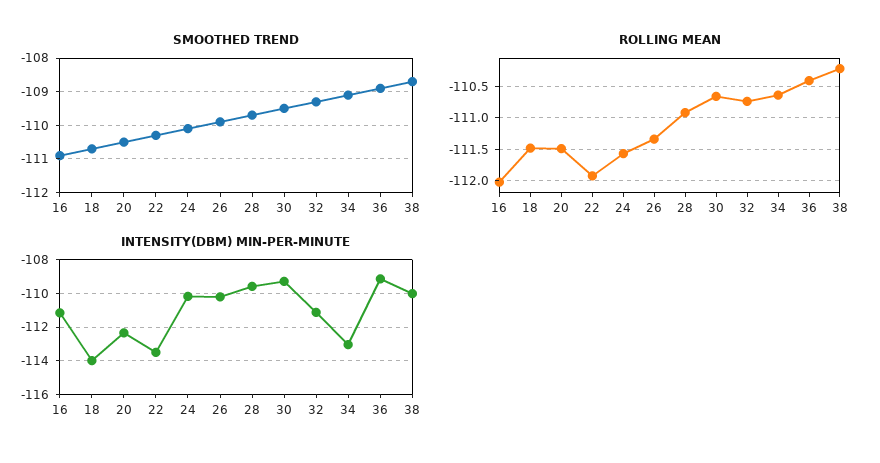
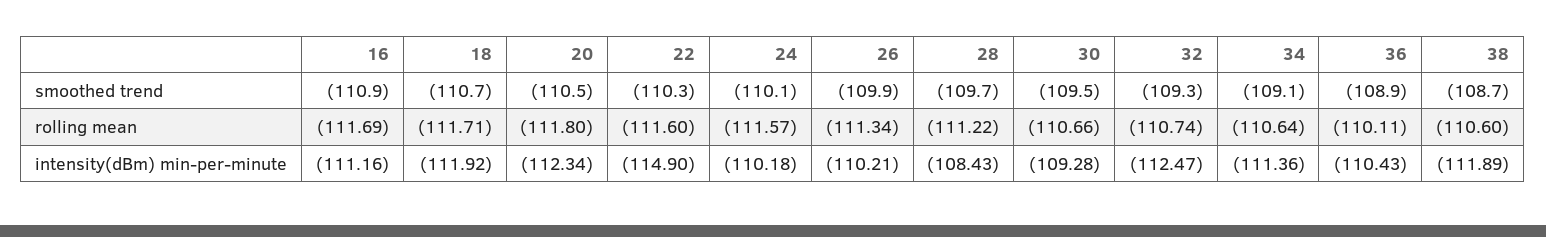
  {
    "SMOOTHED TREND": {
      "16": -110.9,
      "18": -110.7,
      "20": -110.5,
      "22": -110.3,
      "24": -110.1,
      "26": -109.9,
      "28": -109.7,
      "30": -109.5,
      "32": -109.3,
      "34": -109.1,
      "36": -108.9,
      "38": -108.7
    },
    "ROLLING MEAN": {
-     "16": -112,
+     "16": -111.69,
-     "18": -111.5,
+     "18": -111.71,
-     "20": -111.5,
+     "20": -111.8,
-     "22": -111.9,
+     "22": -111.6,
      "24": -111.57,
      "26": -111.34,
-     "28": -110.9,
+     "28": -111.22,
      "30": -110.66,
      "32": -110.74,
      "34": -110.64,
-     "36": -110.4,
+     "36": -110.11,
-     "38": -110.2
+     "38": -110.6
    },
    "INTENSITY(DBM) MIN-PER-MINUTE": {
      "16": -111.16,
-     "18": -114,
+     "18": -111.92,
      "20": -112.34,
-     "22": -113.5,
+     "22": -114.9,
      "24": -110.18,
      "26": -110.21,
-     "28": -109.5,
+     "28": -108.43,
      "30": -109.28,
-     "32": -111,
+     "32": -112.47,
-     "34": -113,
+     "34": -111.36,
-     "36": -109,
+     "36": -110.43,
-     "38": -110
+     "38": -111.89
    }
  }

